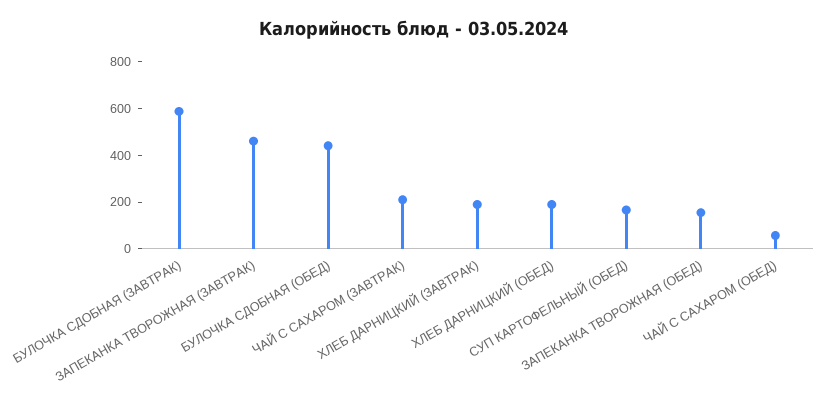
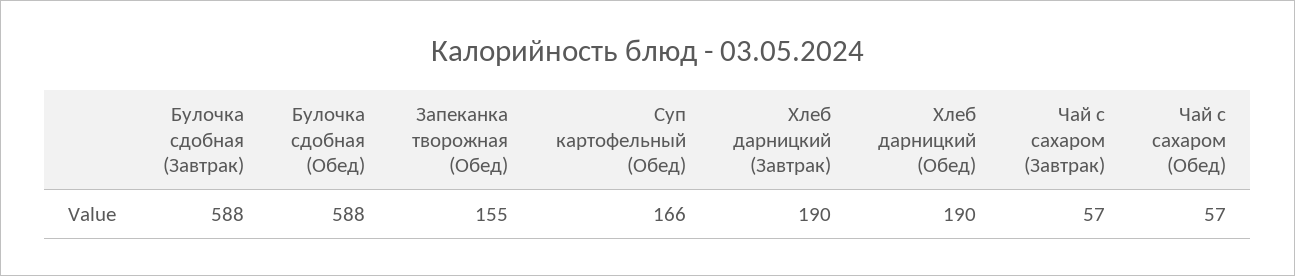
  {
    "БУЛОЧКА СДОБНАЯ (ЗАВТРАК)": 588,
-   "ЗАПЕКАНКА ТВОРОЖНАЯ (ЗАВТРАК)": 450,
-   "БУЛОЧКА СДОБНАЯ (ОБЕД)": 450,
+   "БУЛОЧКА СДОБНАЯ (ОБЕД)": 588,
-   "ЧАЙ С САХАРОМ (ЗАВТРАК)": 200,
+   "ЧАЙ С САХАРОМ (ЗАВТРАК)": 57,
    "ХЛЕБ ДАРНИЦКИЙ (ЗАВТРАК)": 190,
    "ХЛЕБ ДАРНИЦКИЙ (ОБЕД)": 190,
    "СУП КАРТОФЕЛЬНЫЙ (ОБЕД)": 166,
    "ЗАПЕКАНКА ТВОРОЖНАЯ (ОБЕД)": 155,
    "ЧАЙ С САХАРОМ (ОБЕД)": 57
  }

